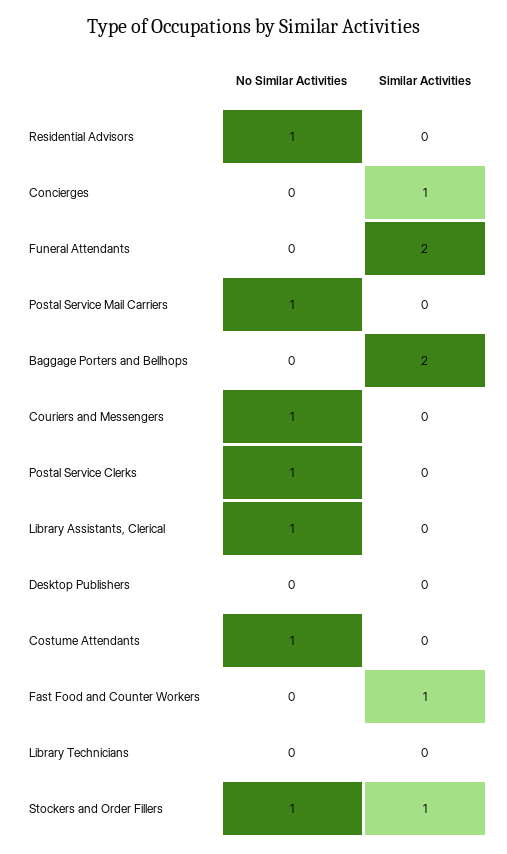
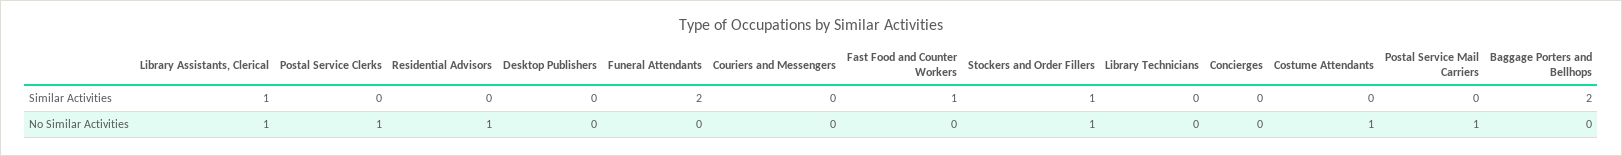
  {
    "No Similar Activities": {
      "Residential Advisors": 1,
      "Concierges": 0,
      "Funeral Attendants": 0,
      "Postal Service Mail Carriers": 1,
      "Baggage Porters and Bellhops": 0,
-     "Couriers and Messengers": 1,
+     "Couriers and Messengers": 0,
      "Postal Service Clerks": 1,
      "Library Assistants, Clerical": 1,
      "Desktop Publishers": 0,
      "Costume Attendants": 1,
      "Fast Food and Counter Workers": 0,
      "Library Technicians": 0,
      "Stockers and Order Fillers": 1
    },
    "Similar Activities": {
      "Residential Advisors": 0,
-     "Concierges": 1,
+     "Concierges": 0,
      "Funeral Attendants": 2,
      "Postal Service Mail Carriers": 0,
      "Baggage Porters and Bellhops": 2,
      "Couriers and Messengers": 0,
      "Postal Service Clerks": 0,
-     "Library Assistants, Clerical": 0,
+     "Library Assistants, Clerical": 1,
      "Desktop Publishers": 0,
      "Costume Attendants": 0,
      "Fast Food and Counter Workers": 1,
      "Library Technicians": 0,
      "Stockers and Order Fillers": 1
    }
  }

